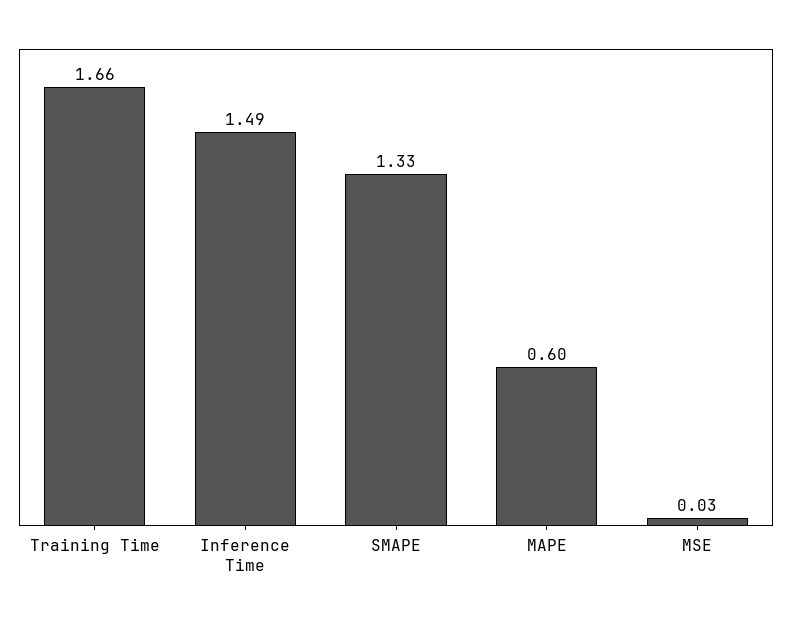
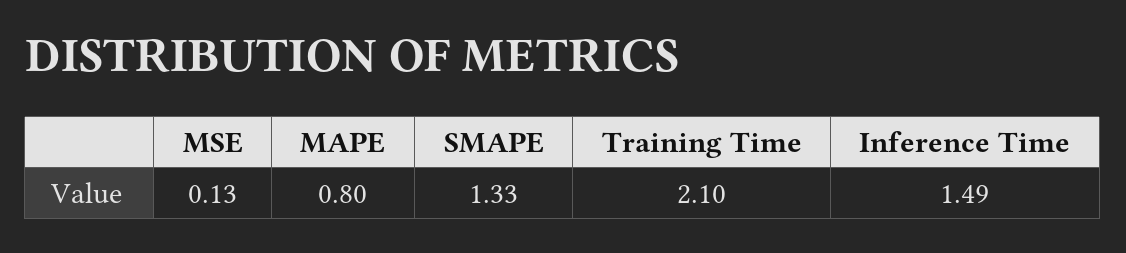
  {
-   "Training Time": 1.66,
+   "Training Time": 2.1,
    "Inference Time": 1.49,
    "SMAPE": 1.33,
-   "MAPE": 0.6,
+   "MAPE": 0.8,
-   "MSE": 0.03
+   "MSE": 0.13
  }

